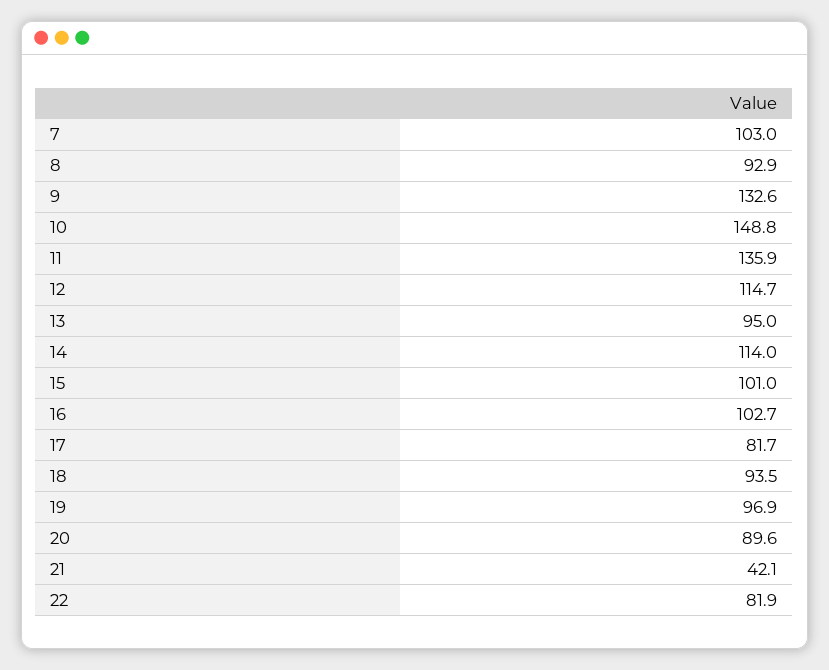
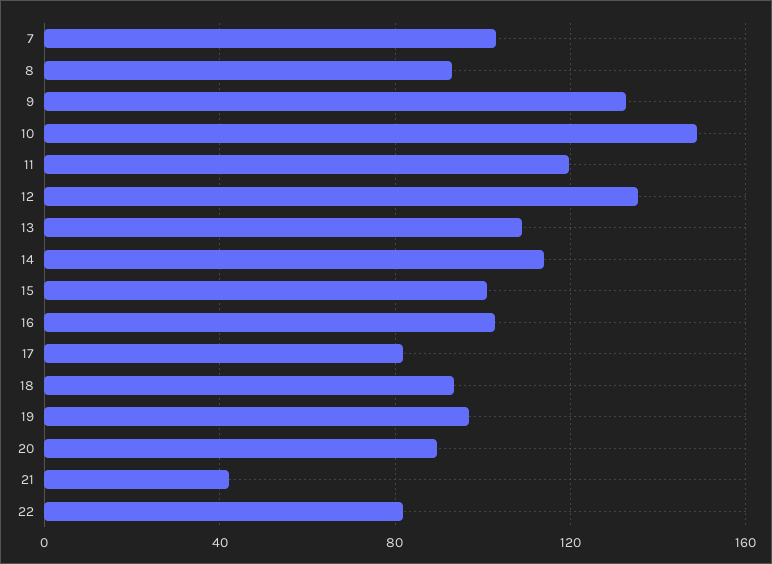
  {
    "7": 103,
    "8": 92.9,
    "9": 132.6,
    "10": 148.8,
-   "11": 135.9,
+   "11": 120,
-   "12": 114.7,
+   "12": 135,
-   "13": 95,
+   "13": 110,
    "14": 114,
    "15": 101,
    "16": 102.7,
    "17": 81.7,
    "18": 93.5,
    "19": 96.9,
    "20": 89.6,
    "21": 42.1,
    "22": 81.9
  }

